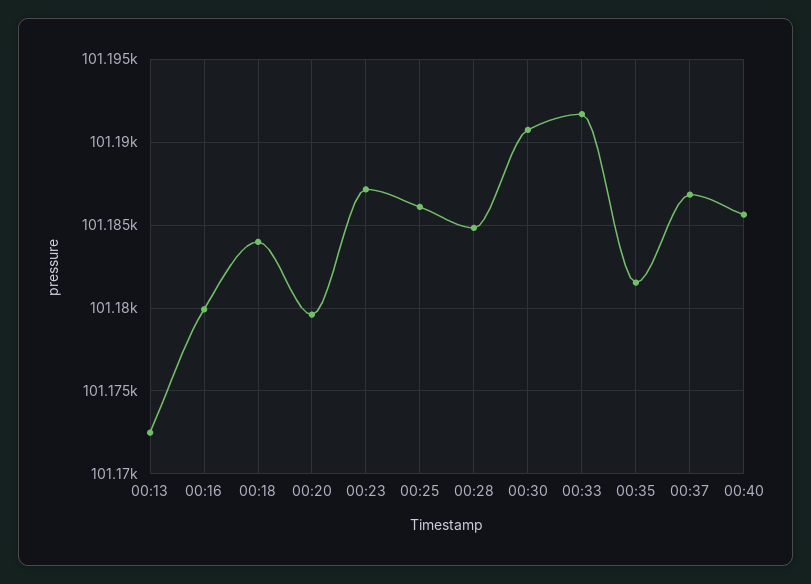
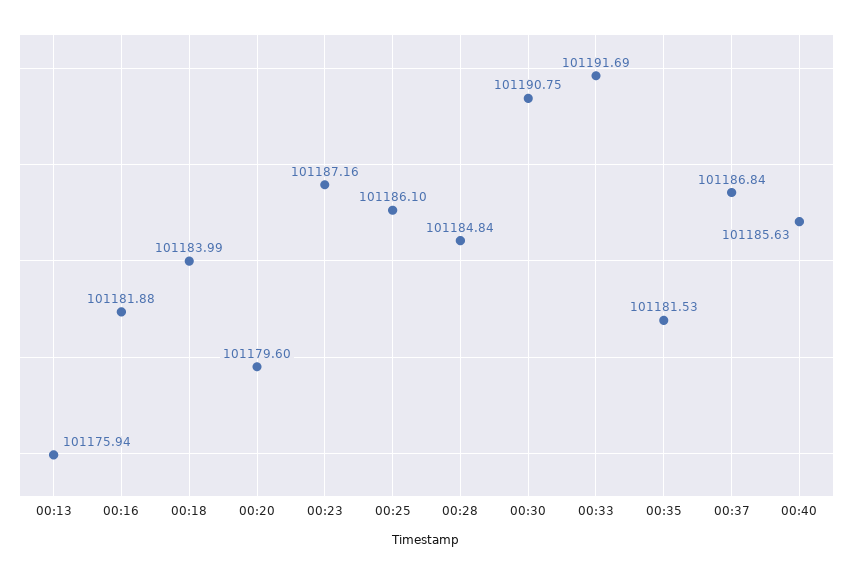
  {
-   "00:13": 101172.5,
+   "00:13": 101175.94,
-   "00:16": 101180,
+   "00:16": 101181.88,
    "00:18": 101183.99,
    "00:20": 101179.6,
    "00:23": 101187.16,
    "00:25": 101186.1,
    "00:28": 101184.84,
    "00:30": 101190.75,
    "00:33": 101191.69,
    "00:35": 101181.53,
    "00:37": 101186.84,
    "00:40": 101185.63
  }

